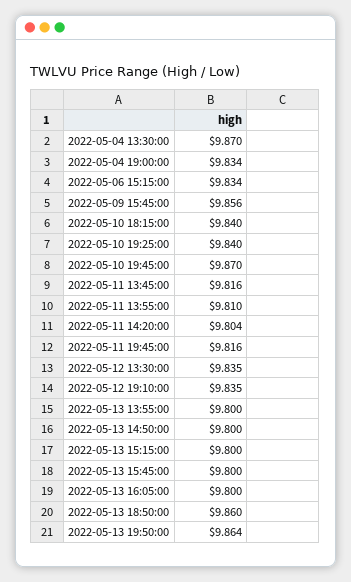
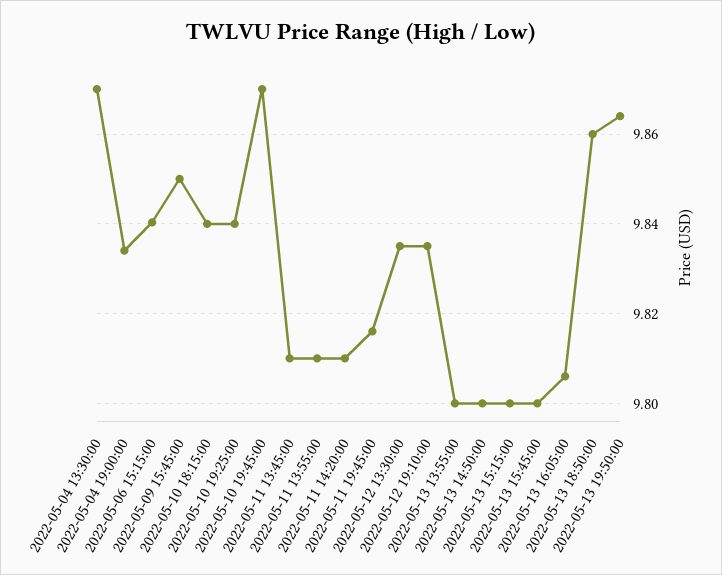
  {
    "2022-05-04 13:30:00": 9.87,
    "2022-05-04 19:00:00": 9.834,
-   "2022-05-06 15:15:00": 9.834,
+   "2022-05-06 15:15:00": 9.84,
-   "2022-05-09 15:45:00": 9.856,
+   "2022-05-09 15:45:00": 9.85,
    "2022-05-10 18:15:00": 9.84,
    "2022-05-10 19:25:00": 9.84,
    "2022-05-10 19:45:00": 9.87,
-   "2022-05-11 13:45:00": 9.816,
+   "2022-05-11 13:45:00": 9.81,
    "2022-05-11 13:55:00": 9.81,
-   "2022-05-11 14:20:00": 9.804,
+   "2022-05-11 14:20:00": 9.81,
    "2022-05-11 19:45:00": 9.816,
    "2022-05-12 13:30:00": 9.835,
    "2022-05-12 19:10:00": 9.835,
    "2022-05-13 13:55:00": 9.8,
    "2022-05-13 14:50:00": 9.8,
    "2022-05-13 15:15:00": 9.8,
    "2022-05-13 15:45:00": 9.8,
-   "2022-05-13 16:05:00": 9.8,
+   "2022-05-13 16:05:00": 9.806,
    "2022-05-13 18:50:00": 9.86,
    "2022-05-13 19:50:00": 9.864
  }

